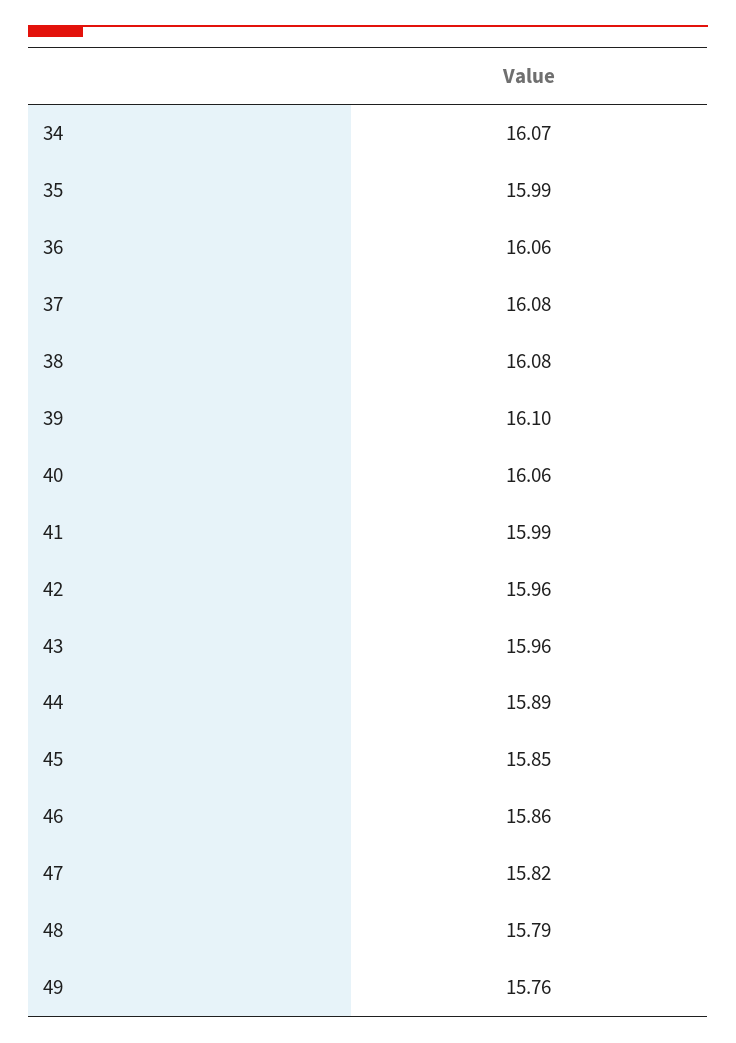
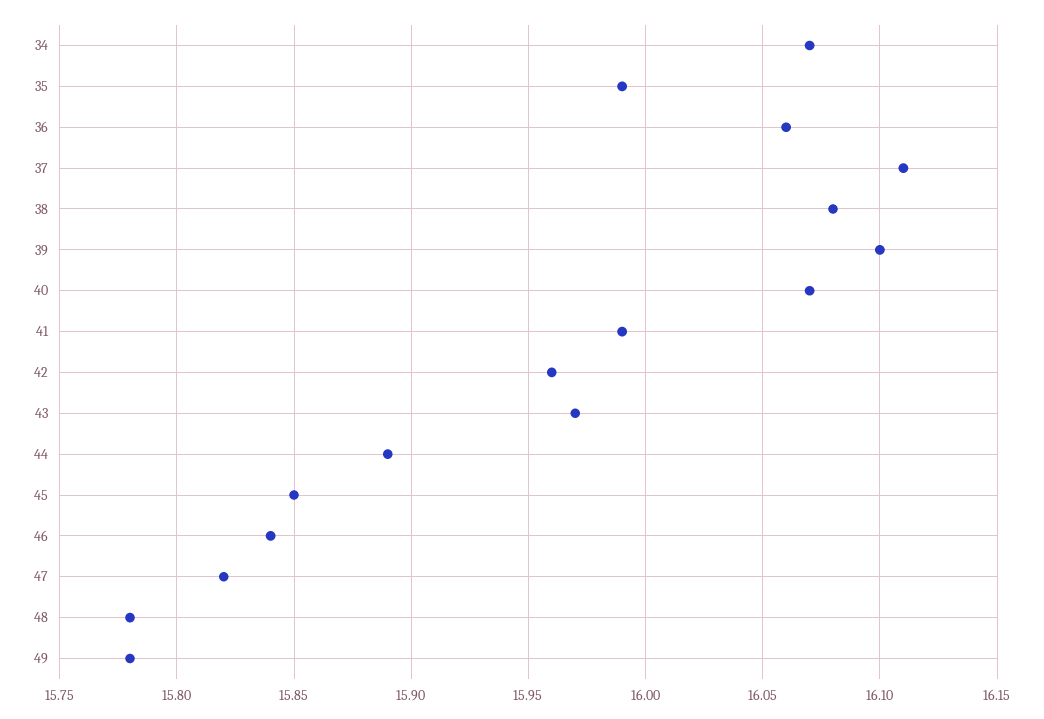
  {
    "34": 16.07,
    "35": 15.99,
    "36": 16.06,
-   "37": 16.08,
+   "37": 16.11,
    "38": 16.08,
    "39": 16.1,
-   "40": 16.06,
+   "40": 16.07,
    "41": 15.99,
    "42": 15.96,
-   "43": 15.96,
+   "43": 15.97,
    "44": 15.89,
    "45": 15.85,
-   "46": 15.86,
+   "46": 15.84,
    "47": 15.82,
-   "48": 15.79,
+   "48": 15.78,
-   "49": 15.76
+   "49": 15.78
  }

